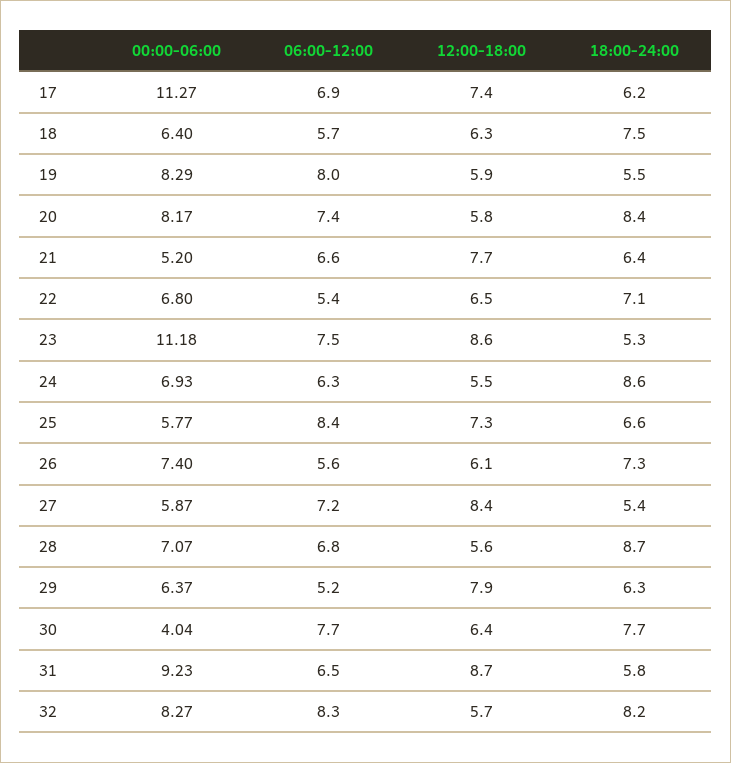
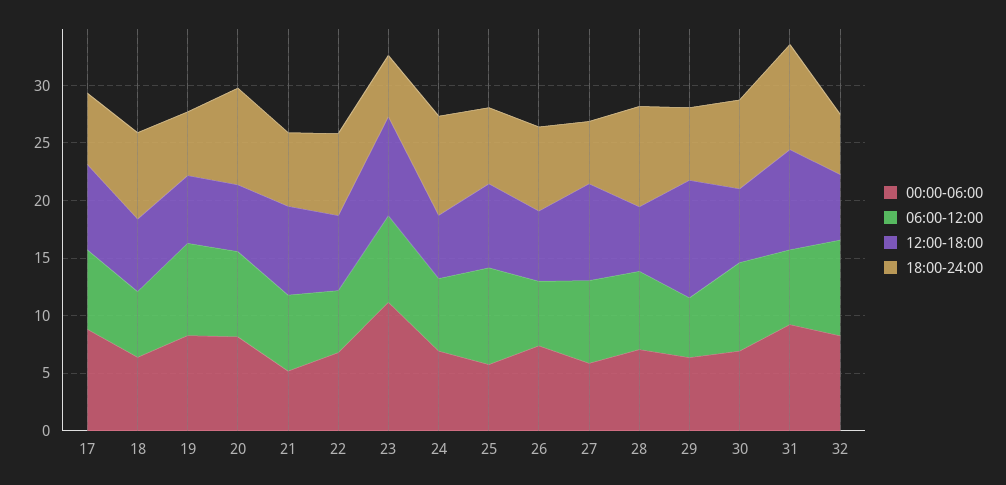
  {
    "00:00-06:00": {
-     "17": 11.27,
+     "17": 9,
      "18": 6.4,
      "19": 8.29,
      "20": 8.17,
      "21": 5.2,
      "22": 6.8,
      "23": 11.18,
      "24": 6.93,
      "25": 5.77,
      "26": 7.4,
      "27": 5.87,
      "28": 7.07,
      "29": 6.37,
-     "30": 4.04,
+     "30": 7,
      "31": 9.23,
      "32": 8.27
    },
    "06:00-12:00": {
      "17": 6.9,
      "18": 5.7,
      "19": 8,
      "20": 7.4,
      "21": 6.6,
      "22": 5.4,
      "23": 7.5,
      "24": 6.3,
      "25": 8.4,
      "26": 5.6,
      "27": 7.2,
      "28": 6.8,
      "29": 5.2,
      "30": 7.7,
      "31": 6.5,
      "32": 8.3
    },
    "12:00-18:00": {
      "17": 7.4,
      "18": 6.3,
      "19": 5.9,
      "20": 5.8,
      "21": 7.7,
      "22": 6.5,
      "23": 8.6,
      "24": 5.5,
      "25": 7.3,
      "26": 6.1,
      "27": 8.4,
      "28": 5.6,
-     "29": 7.9,
+     "29": 10,
      "30": 6.4,
      "31": 8.7,
      "32": 5.7
    },
    "18:00-24:00": {
      "17": 6.2,
      "18": 7.5,
      "19": 5.5,
      "20": 8.4,
      "21": 6.4,
      "22": 7.1,
      "23": 5.3,
      "24": 8.6,
      "25": 6.6,
      "26": 7.3,
      "27": 5.4,
      "28": 8.7,
      "29": 6.3,
      "30": 7.7,
-     "31": 5.8,
+     "31": 9,
-     "32": 8.2
+     "32": 5
    }
  }

